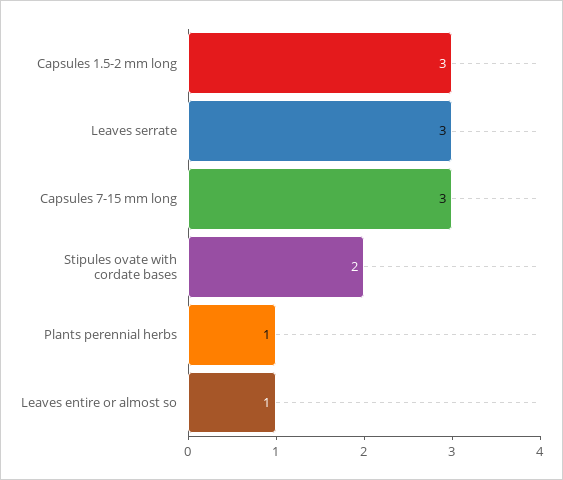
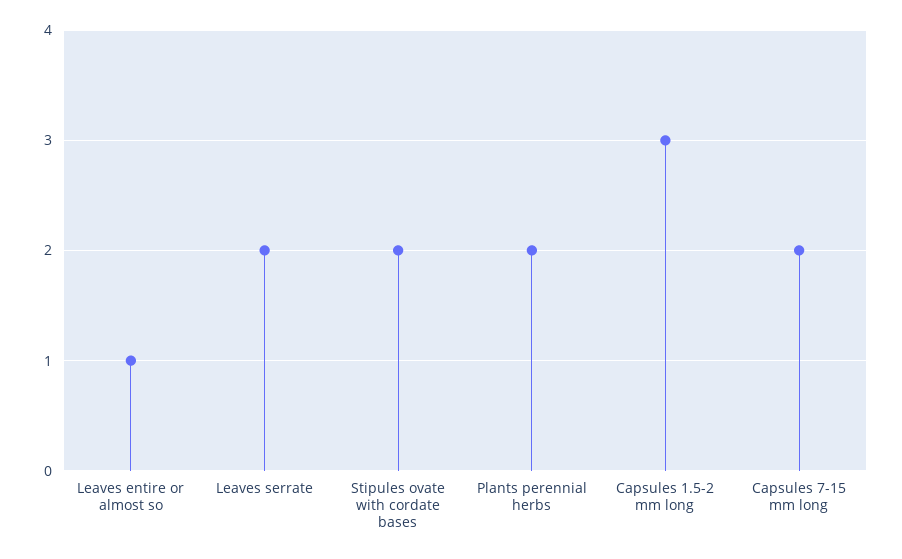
  {
    "Capsules 1.5-2 mm long": 3,
-   "Leaves serrate": 3,
+   "Leaves serrate": 2,
-   "Capsules 7-15 mm long": 3,
+   "Capsules 7-15 mm long": 2,
    "Stipules ovate with cordate bases": 2,
-   "Plants perennial herbs": 1,
+   "Plants perennial herbs": 2,
    "Leaves entire or almost so": 1
  }

